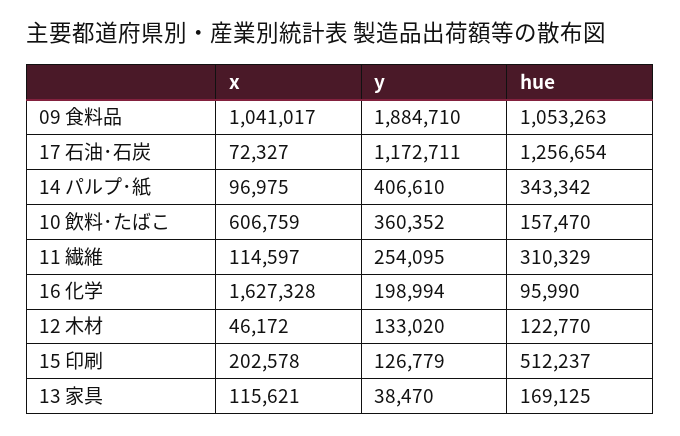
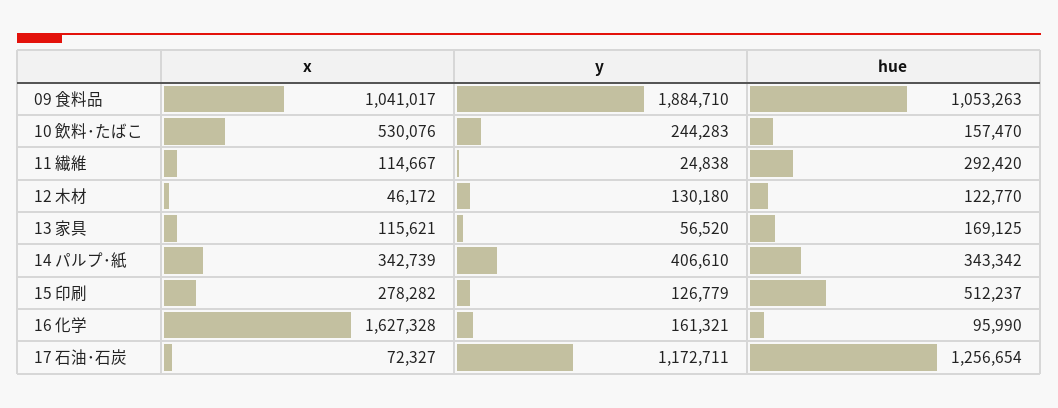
  {
    "x": {
      "09 食料品": 1041017,
      "17 石油･石炭": 72327,
-     "14 パルプ･紙": 96975,
+     "14 パルプ･紙": 342739,
-     "10 飲料･たばこ": 606759,
+     "10 飲料･たばこ": 530076,
-     "11 繊維": 114597,
+     "11 繊維": 114667,
      "16 化学": 1627328,
      "12 木材": 46172,
-     "15 印刷": 202578,
+     "15 印刷": 278282,
      "13 家具": 115621
    },
    "y": {
      "09 食料品": 1884710,
      "17 石油･石炭": 1172711,
      "14 パルプ･紙": 406610,
-     "10 飲料･たばこ": 360352,
+     "10 飲料･たばこ": 244283,
-     "11 繊維": 254095,
+     "11 繊維": 24838,
-     "16 化学": 198994,
+     "16 化学": 161321,
-     "12 木材": 133020,
+     "12 木材": 130180,
      "15 印刷": 126779,
-     "13 家具": 38470
+     "13 家具": 56520
    },
    "hue": {
      "09 食料品": 1053263,
      "17 石油･石炭": 1256654,
      "14 パルプ･紙": 343342,
      "10 飲料･たばこ": 157470,
-     "11 繊維": 310329,
+     "11 繊維": 292420,
      "16 化学": 95990,
      "12 木材": 122770,
      "15 印刷": 512237,
      "13 家具": 169125
    }
  }

